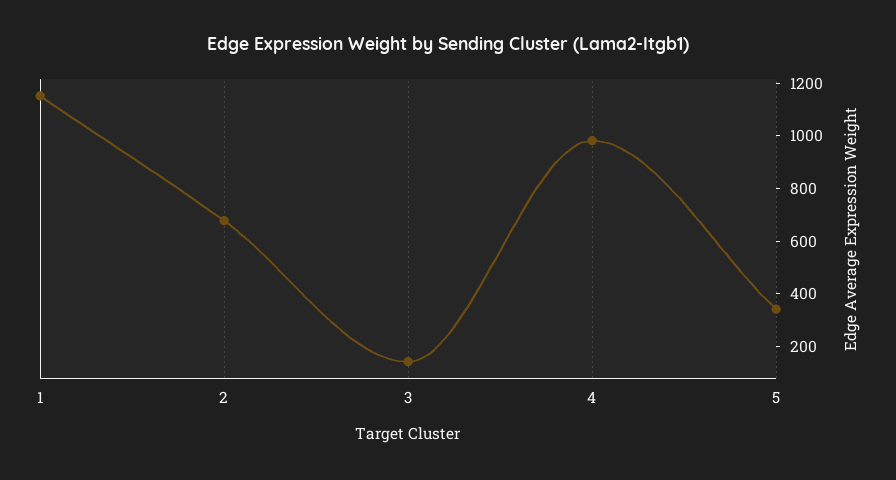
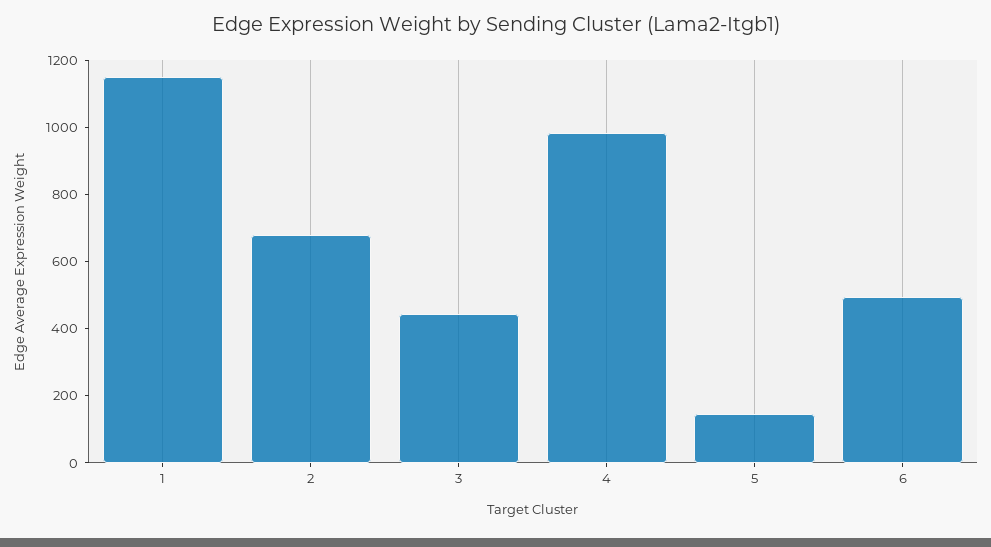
  {
    "1": 1150,
    "2": 700,
-   "3": 150,
+   "3": 450,
    "4": 1000,
-   "5": 350
+   "5": 150,
+   "6": 500
  }

